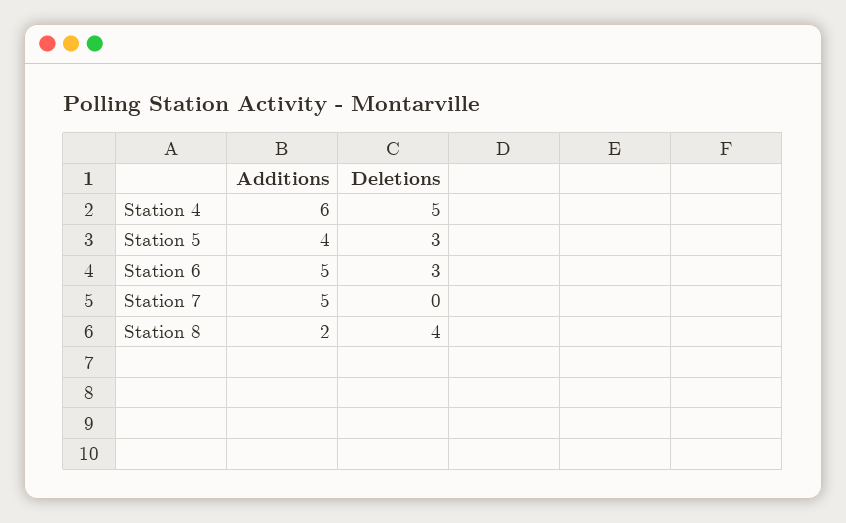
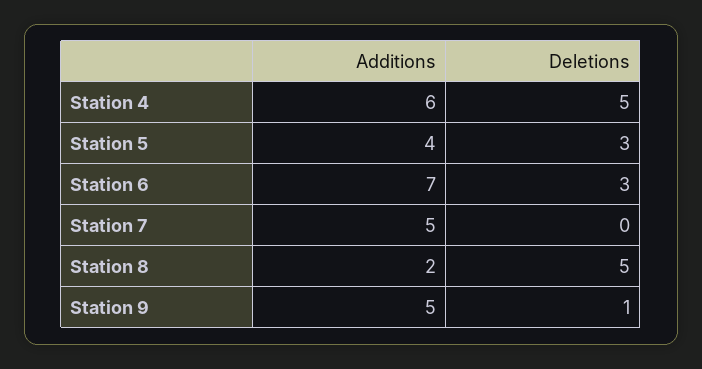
  {
    "Additions": {
      "Station 4": 6,
      "Station 5": 4,
-     "Station 6": 5,
+     "Station 6": 7,
      "Station 7": 5,
-     "Station 8": 2
+     "Station 8": 2,
+     "Station 9": 5
    },
    "Deletions": {
      "Station 4": 5,
      "Station 5": 3,
      "Station 6": 3,
      "Station 7": 0,
-     "Station 8": 4
+     "Station 8": 5,
+     "Station 9": 1
    }
  }

